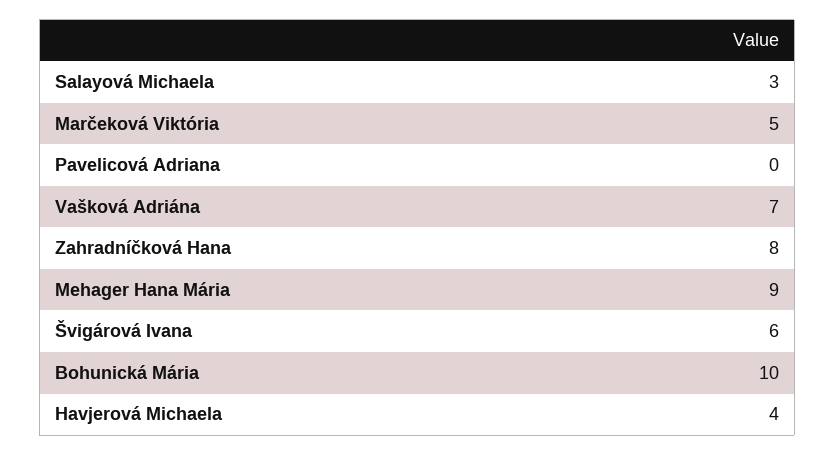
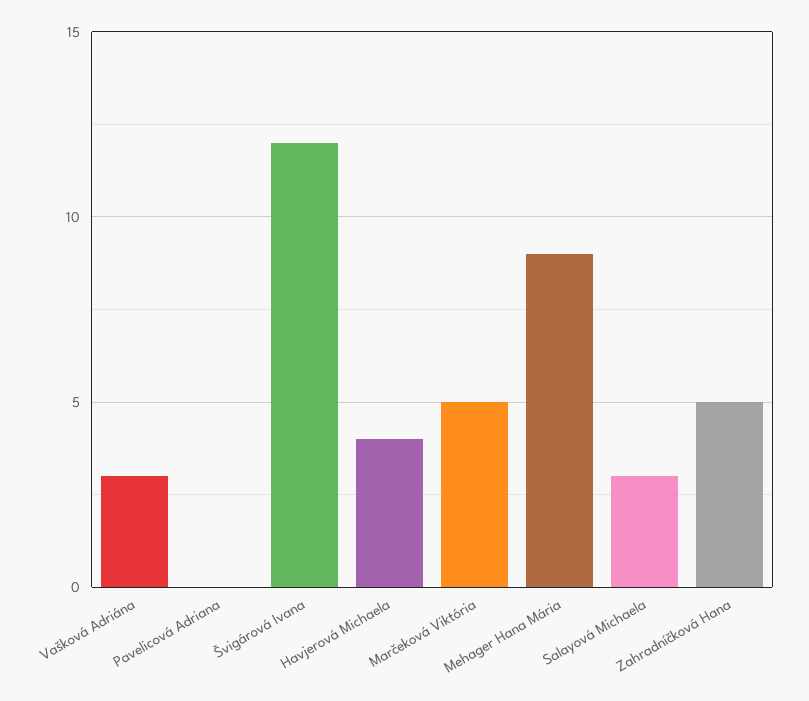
  {
    "Salayová Michaela": 3,
    "Marčeková Viktória": 5,
    "Pavelicová Adriana": 0,
-   "Vašková Adriána": 7,
+   "Vašková Adriána": 3,
-   "Zahradníčková Hana": 8,
+   "Zahradníčková Hana": 5,
    "Mehager Hana Mária": 9,
-   "Švigárová Ivana": 6,
+   "Švigárová Ivana": 12,
-   "Bohunická Mária": 10,
    "Havjerová Michaela": 4
  }

